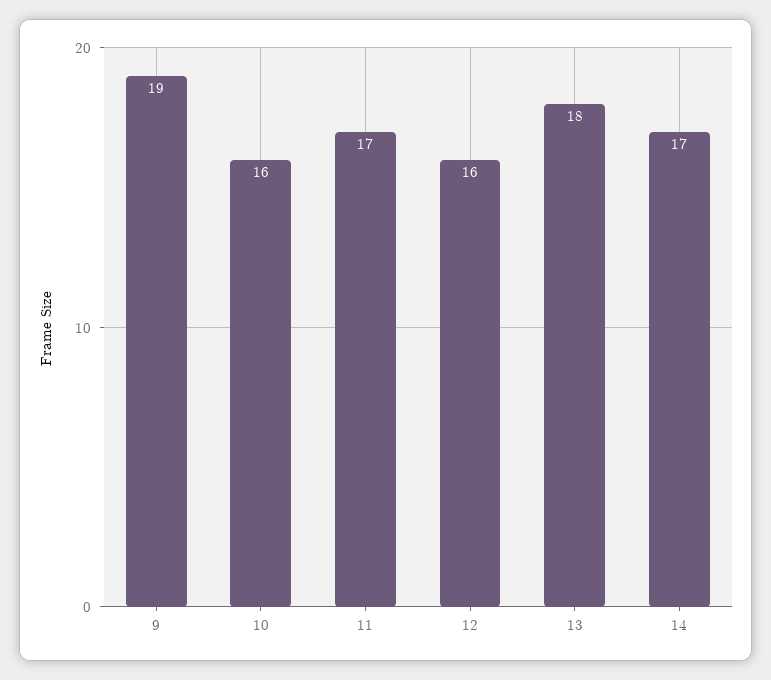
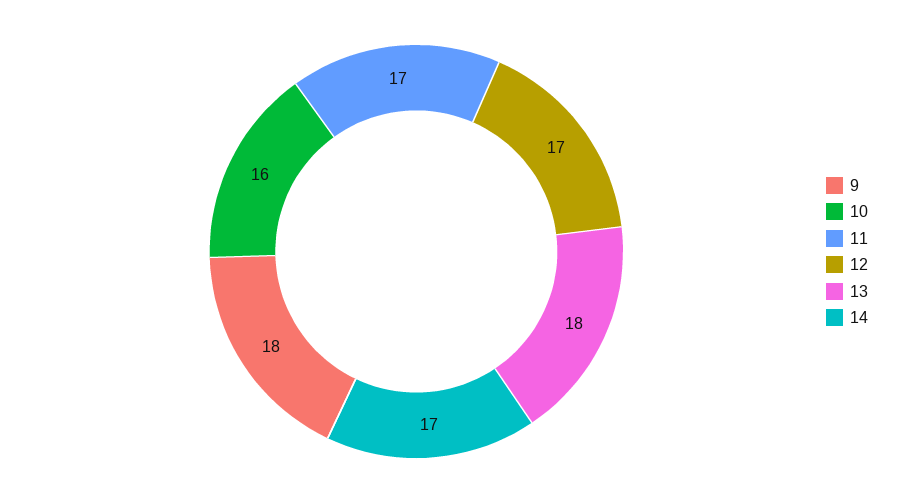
  {
-   "9": 19,
+   "9": 18,
    "10": 16,
    "11": 17,
-   "12": 16,
+   "12": 17,
    "13": 18,
    "14": 17
  }

